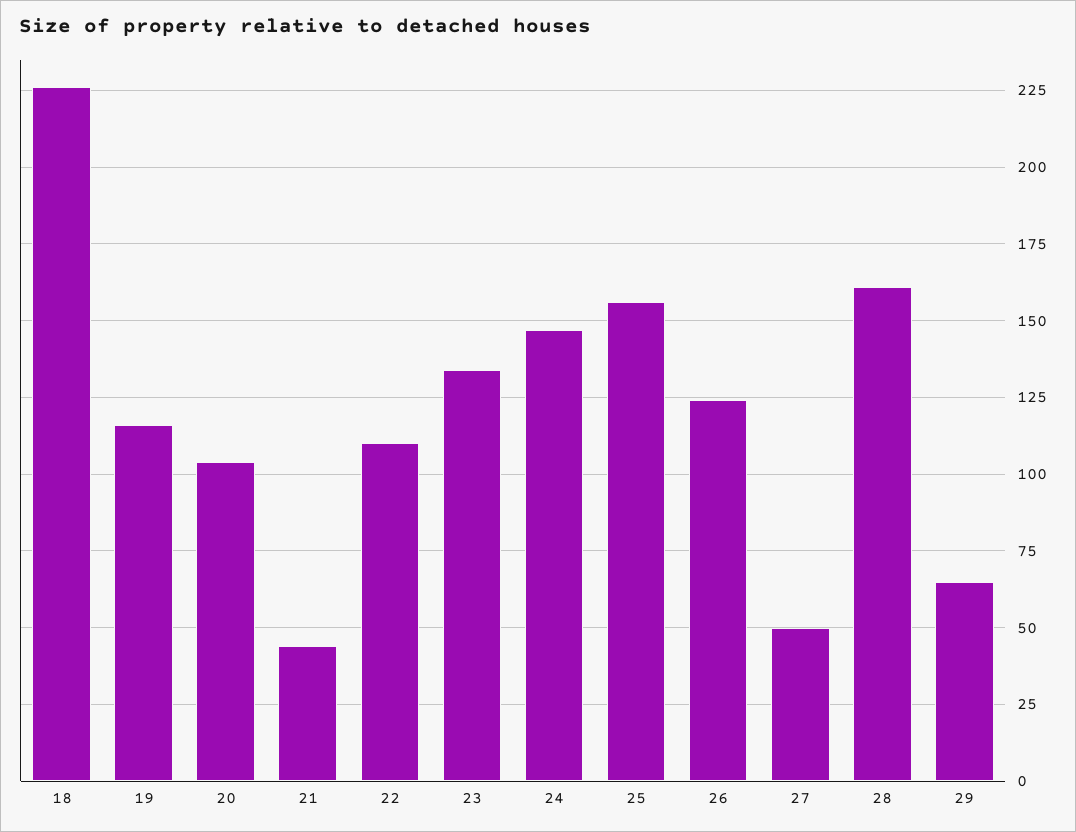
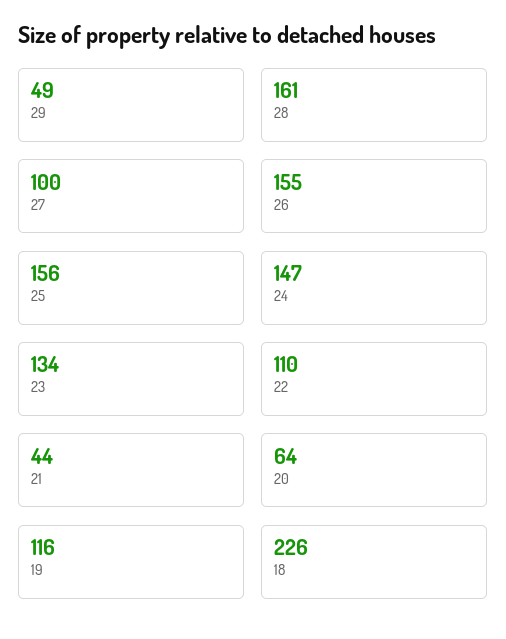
  {
    "18": 226,
    "19": 116,
-   "20": 105,
+   "20": 64,
    "21": 44,
    "22": 110,
    "23": 134,
    "24": 147,
    "25": 156,
-   "26": 125,
+   "26": 155,
-   "27": 50,
+   "27": 100,
    "28": 161,
-   "29": 65
+   "29": 49
  }

